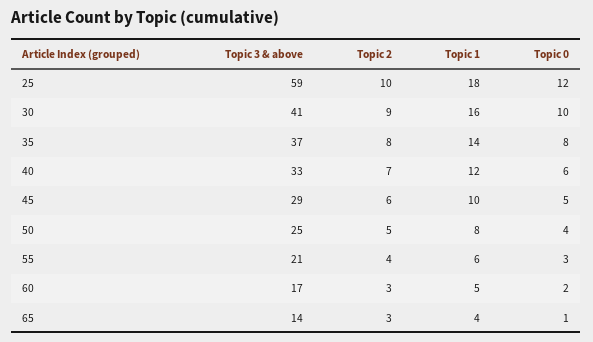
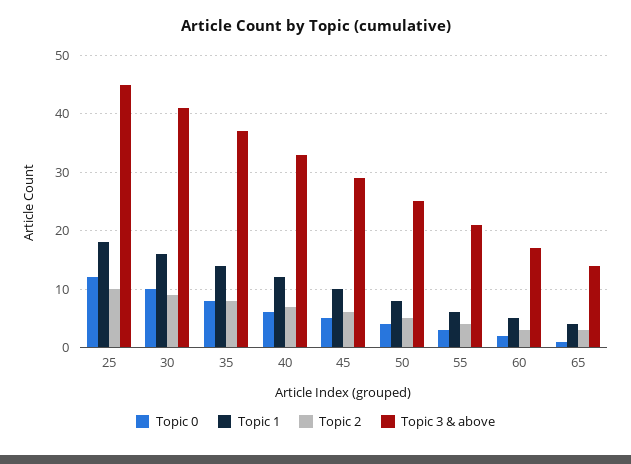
  {
    "Topic 3 & above": {
-     "25": 59,
+     "25": 45,
      "30": 41,
      "35": 37,
      "40": 33,
      "45": 29,
      "50": 25,
      "55": 21,
      "60": 17,
      "65": 14
    },
    "Topic 2": {
      "25": 10,
      "30": 9,
      "35": 8,
      "40": 7,
      "45": 6,
      "50": 5,
      "55": 4,
      "60": 3,
      "65": 3
    },
    "Topic 1": {
      "25": 18,
      "30": 16,
      "35": 14,
      "40": 12,
      "45": 10,
      "50": 8,
      "55": 6,
      "60": 5,
      "65": 4
    },
    "Topic 0": {
      "25": 12,
      "30": 10,
      "35": 8,
      "40": 6,
      "45": 5,
      "50": 4,
      "55": 3,
      "60": 2,
      "65": 1
    }
  }

